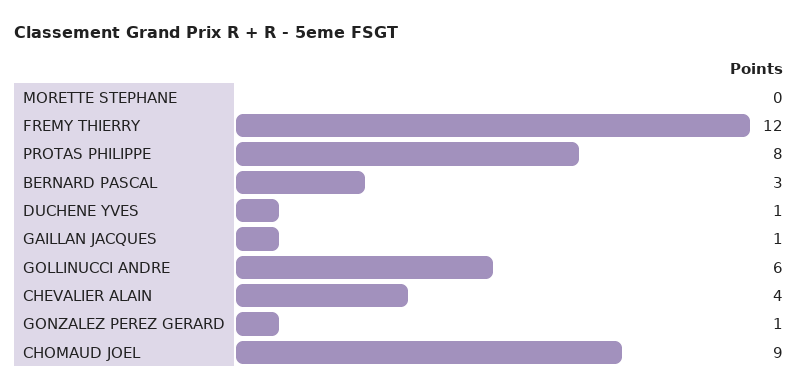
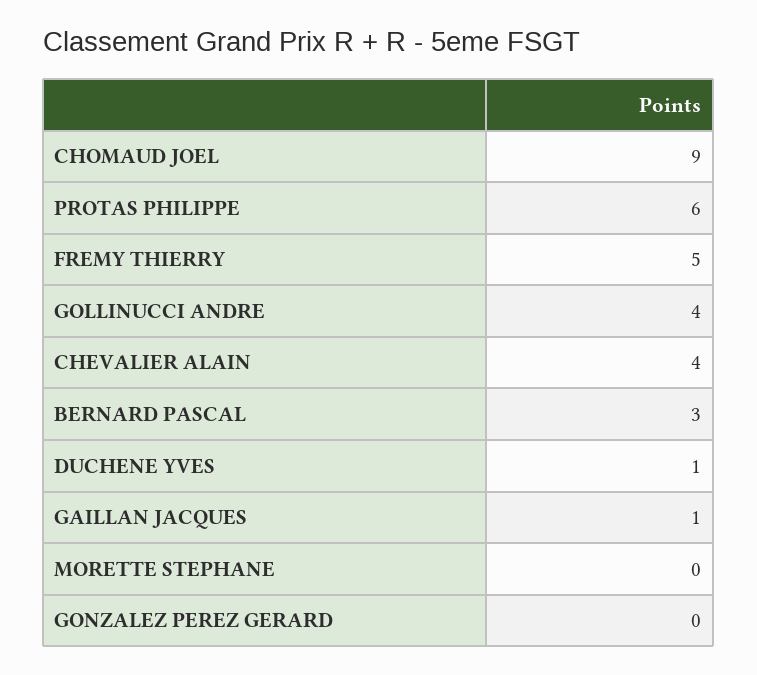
  {
    "MORETTE STEPHANE": 0,
-   "FREMY THIERRY": 12,
+   "FREMY THIERRY": 5,
-   "PROTAS PHILIPPE": 8,
+   "PROTAS PHILIPPE": 6,
    "BERNARD PASCAL": 3,
    "DUCHENE YVES": 1,
    "GAILLAN JACQUES": 1,
-   "GOLLINUCCI ANDRE": 6,
+   "GOLLINUCCI ANDRE": 4,
    "CHEVALIER ALAIN": 4,
-   "GONZALEZ PEREZ GERARD": 1,
+   "GONZALEZ PEREZ GERARD": 0,
    "CHOMAUD JOEL": 9
  }

